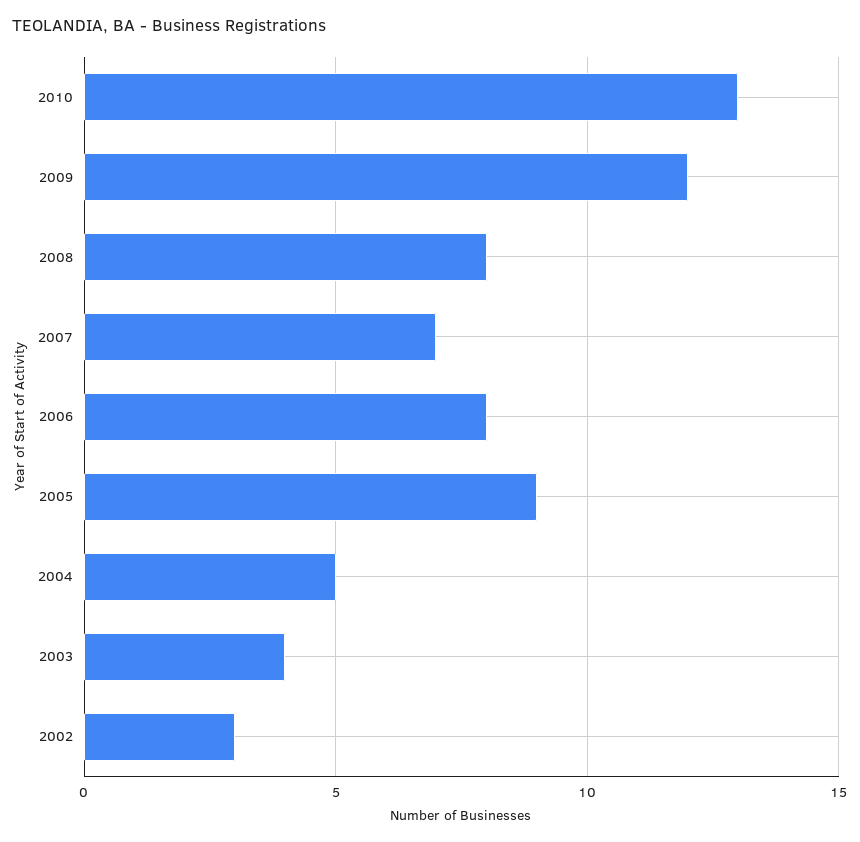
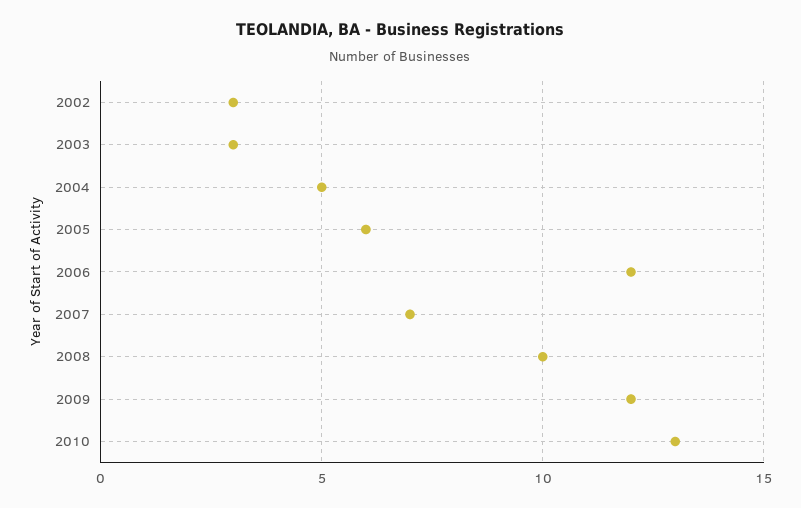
  {
    "2010": 13,
    "2009": 12,
-   "2008": 8,
+   "2008": 10,
    "2007": 7,
-   "2006": 8,
+   "2006": 12,
-   "2005": 9,
+   "2005": 6,
    "2004": 5,
-   "2003": 4,
+   "2003": 3,
    "2002": 3
  }

